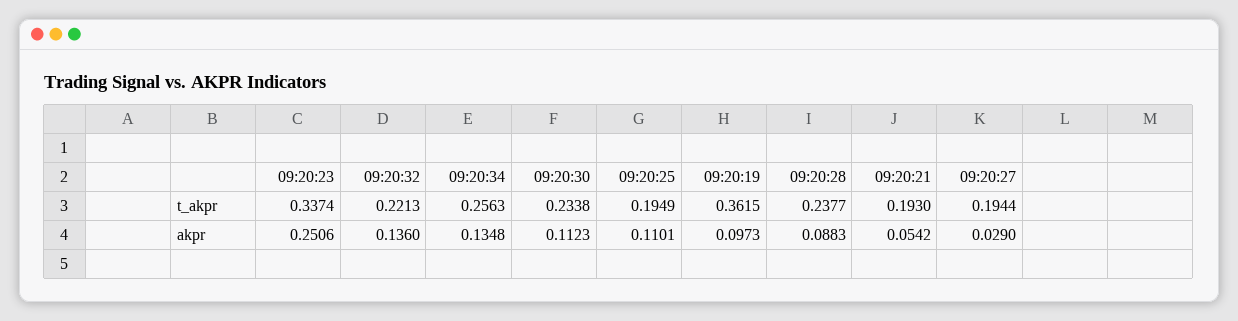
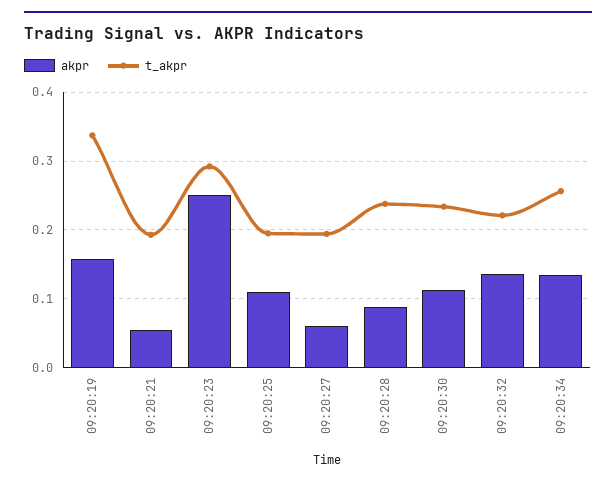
  {
    "t_akpr": {
-     "09:20:23": 0.3374,
+     "09:20:23": 0.29,
      "09:20:32": 0.2213,
      "09:20:34": 0.2563,
      "09:20:30": 0.2338,
      "09:20:25": 0.1949,
-     "09:20:19": 0.3615,
+     "09:20:19": 0.34,
      "09:20:28": 0.2377,
      "09:20:21": 0.193,
      "09:20:27": 0.1944
    },
    "akpr": {
      "09:20:23": 0.2506,
      "09:20:32": 0.136,
      "09:20:34": 0.1348,
      "09:20:30": 0.1123,
      "09:20:25": 0.1101,
-     "09:20:19": 0.0973,
+     "09:20:19": 0.16,
      "09:20:28": 0.0883,
      "09:20:21": 0.0542,
-     "09:20:27": 0.029
+     "09:20:27": 0.06
    }
  }

